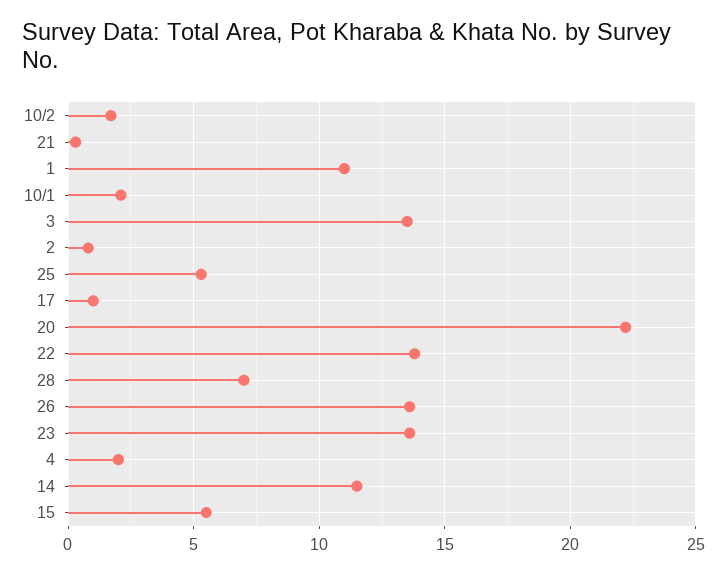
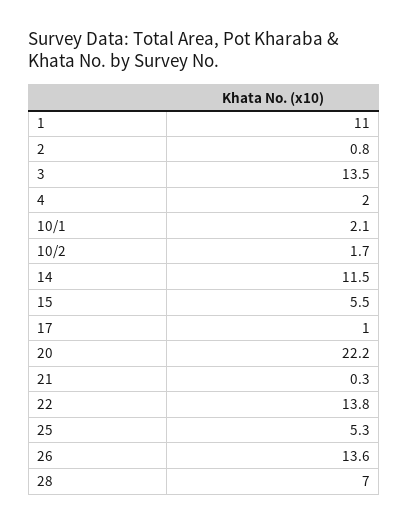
  {
    "10/2": 1.7,
    "21": 0.3,
    "1": 11,
    "10/1": 2.1,
    "3": 13.5,
    "2": 0.8,
    "25": 5.3,
    "17": 1,
    "20": 22.2,
    "22": 13.8,
    "28": 7,
    "26": 13.6,
-   "23": 13.5,
    "4": 2,
    "14": 11.5,
    "15": 5.5
  }

